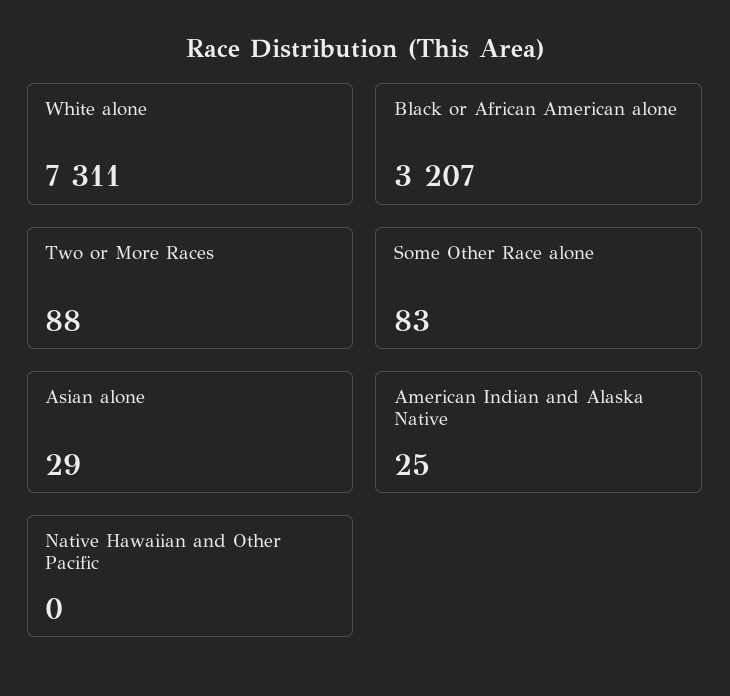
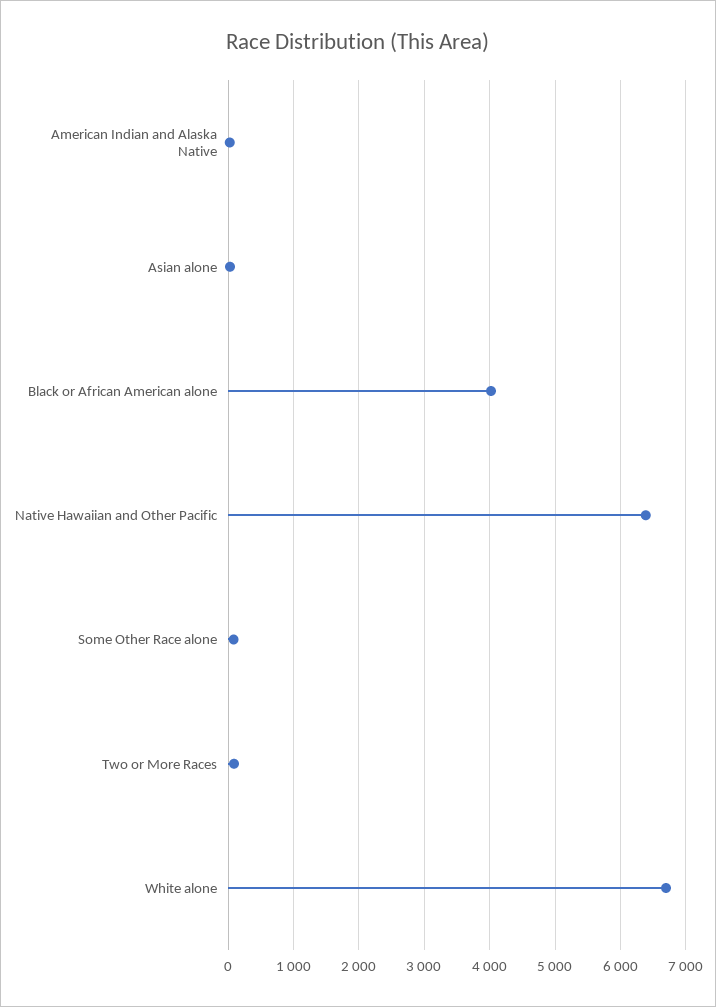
  {
-   "White alone": 7311,
+   "White alone": 6700,
-   "Black or African American alone": 3207,
+   "Black or African American alone": 4000,
    "Two or More Races": 88,
    "Some Other Race alone": 83,
    "Asian alone": 29,
    "American Indian and Alaska Native": 25,
-   "Native Hawaiian and Other Pacific": 0
+   "Native Hawaiian and Other Pacific": 6400
  }

